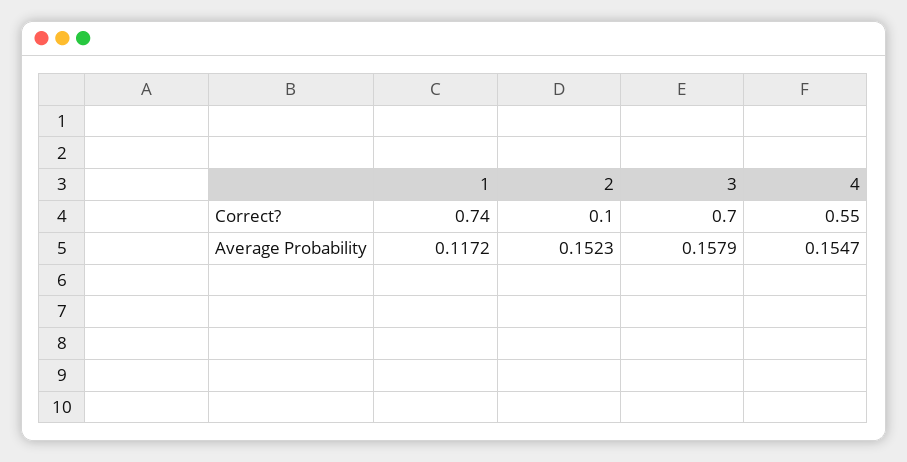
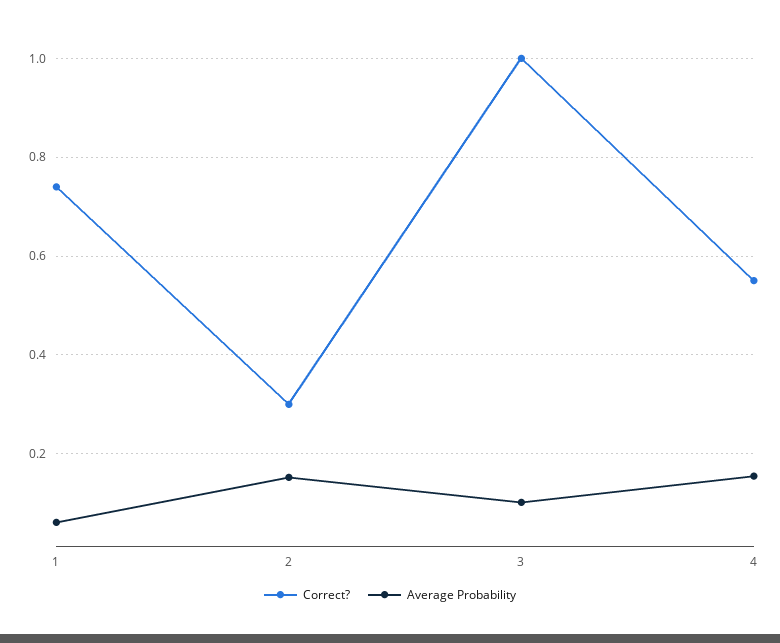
  {
    "Correct?": {
      "1": 0.74,
-     "2": 0.1,
+     "2": 0.3,
-     "3": 0.7,
+     "3": 1,
      "4": 0.55
    },
    "Average Probability": {
-     "1": 0.1172,
+     "1": 0.06,
      "2": 0.1523,
-     "3": 0.1579,
+     "3": 0.1,
      "4": 0.1547
    }
  }

